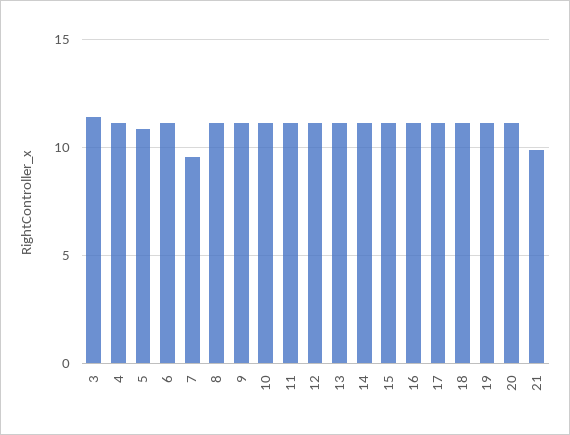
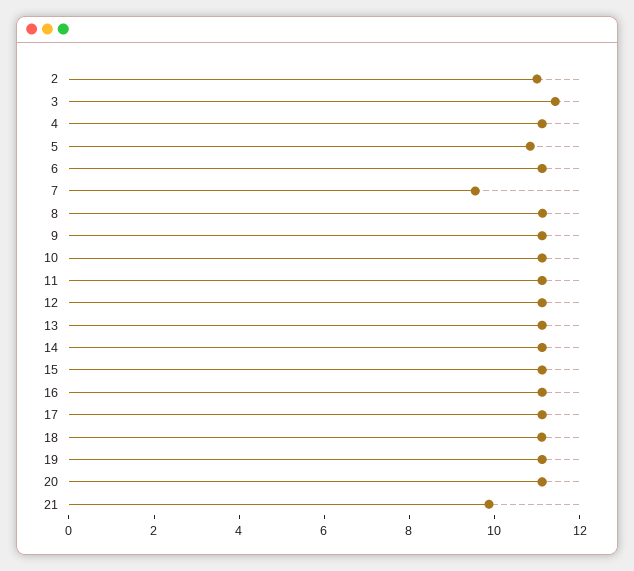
  {
    "3": 11.5,
    "4": 11,
    "5": 11,
    "6": 11,
    "7": 9.5,
    "8": 11,
    "9": 11,
    "10": 11,
    "11": 11,
    "12": 11,
    "13": 11,
    "14": 11,
    "15": 11,
    "16": 11,
    "17": 11,
    "18": 11,
    "19": 11,
    "20": 11,
-   "21": 10
+   "21": 10,
+   "2": 11
  }

